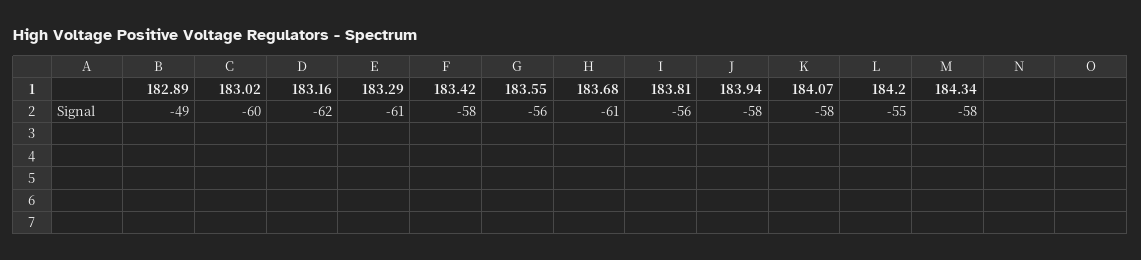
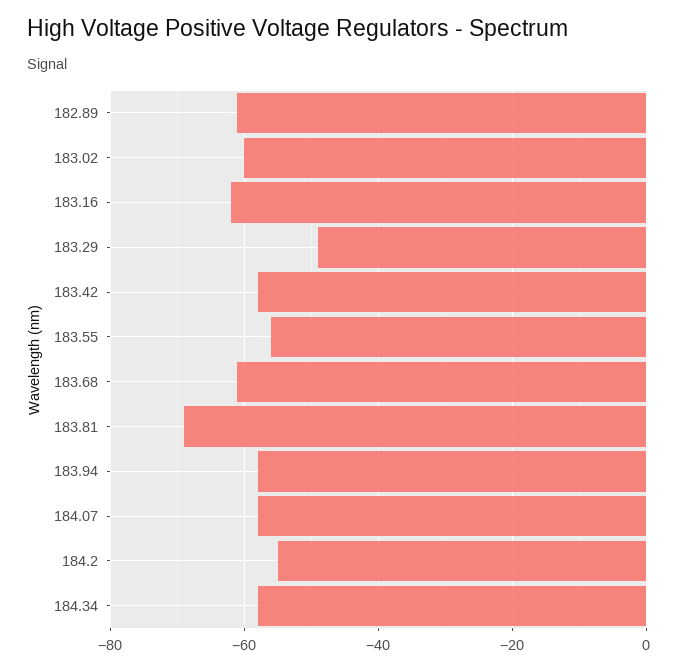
  {
-   "182.89": -49,
+   "182.89": -60,
    "183.02": -60,
    "183.16": -62,
-   "183.29": -61,
+   "183.29": -50,
    "183.42": -58,
    "183.55": -56,
    "183.68": -61,
-   "183.81": -56,
+   "183.81": -70,
    "183.94": -58,
    "184.07": -58,
    "184.2": -55,
    "184.34": -58
  }

